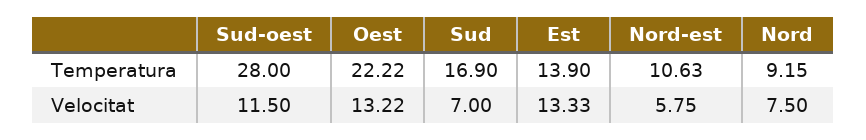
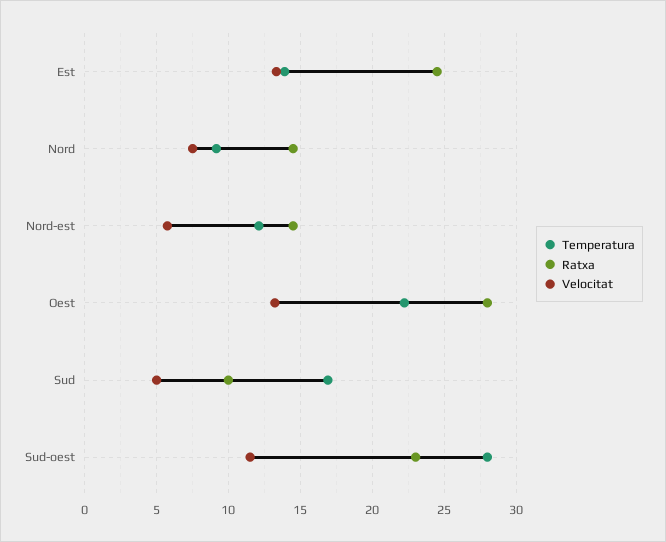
  {
    "Temperatura": {
      "Sud-oest": 28,
      "Oest": 22.22,
      "Sud": 16.9,
      "Est": 13.9,
-     "Nord-est": 10.63,
+     "Nord-est": 12,
      "Nord": 9.15
    },
    "Velocitat": {
      "Sud-oest": 11.5,
      "Oest": 13.22,
-     "Sud": 7,
+     "Sud": 5,
      "Est": 13.33,
      "Nord-est": 5.75,
      "Nord": 7.5
-   }
+   },
+   "Ratxa": {
+     "Est": 24.5,
+     "Nord": 14.5,
+     "Nord-est": 14.5,
+     "Oest": 28,
+     "Sud": 10,
+     "Sud-oest": 23
+   }
  }

